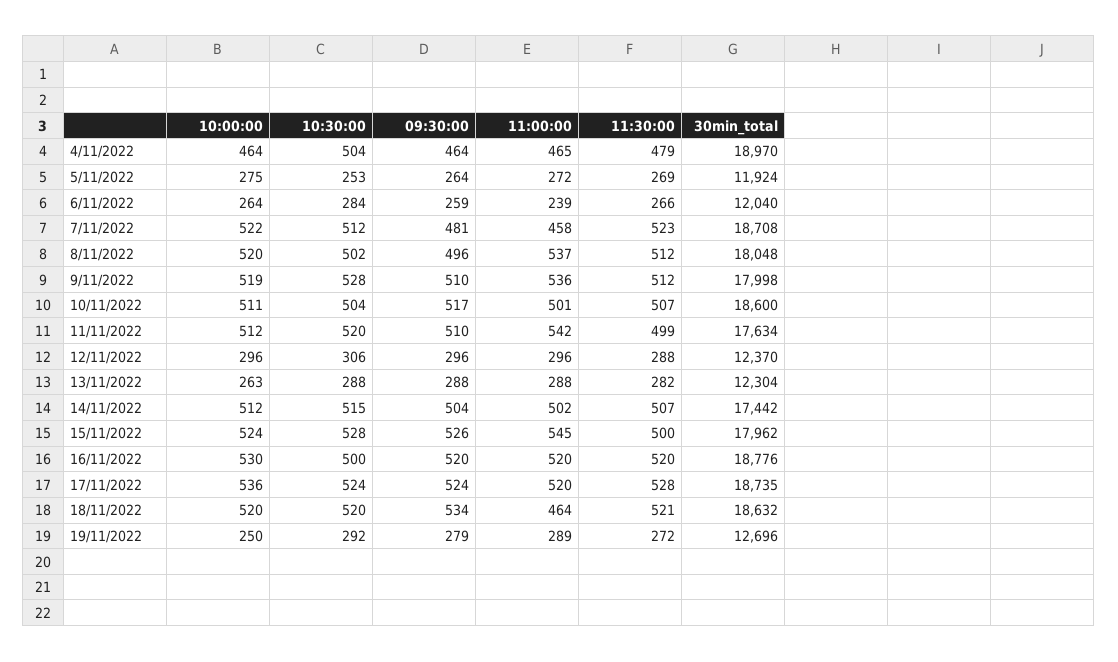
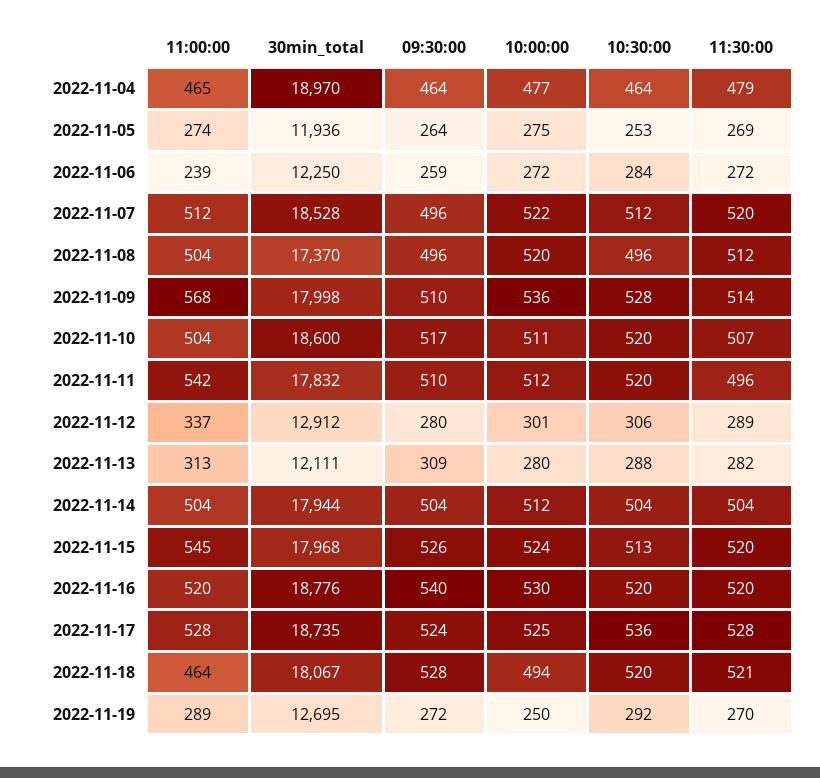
  {
    "10:00:00": {
-     "4/11/2022": 464,
+     "4/11/2022": 477,
      "5/11/2022": 275,
-     "6/11/2022": 264,
+     "6/11/2022": 272,
      "7/11/2022": 522,
      "8/11/2022": 520,
-     "9/11/2022": 519,
+     "9/11/2022": 536,
      "10/11/2022": 511,
      "11/11/2022": 512,
-     "12/11/2022": 296,
+     "12/11/2022": 301,
-     "13/11/2022": 263,
+     "13/11/2022": 280,
      "14/11/2022": 512,
      "15/11/2022": 524,
      "16/11/2022": 530,
-     "17/11/2022": 536,
+     "17/11/2022": 525,
-     "18/11/2022": 520,
+     "18/11/2022": 494,
      "19/11/2022": 250
    },
    "10:30:00": {
-     "4/11/2022": 504,
+     "4/11/2022": 464,
      "5/11/2022": 253,
      "6/11/2022": 284,
      "7/11/2022": 512,
-     "8/11/2022": 502,
+     "8/11/2022": 496,
      "9/11/2022": 528,
-     "10/11/2022": 504,
+     "10/11/2022": 520,
      "11/11/2022": 520,
      "12/11/2022": 306,
      "13/11/2022": 288,
-     "14/11/2022": 515,
+     "14/11/2022": 504,
-     "15/11/2022": 528,
+     "15/11/2022": 513,
-     "16/11/2022": 500,
+     "16/11/2022": 520,
-     "17/11/2022": 524,
+     "17/11/2022": 536,
      "18/11/2022": 520,
      "19/11/2022": 292
    },
    "09:30:00": {
      "4/11/2022": 464,
      "5/11/2022": 264,
      "6/11/2022": 259,
-     "7/11/2022": 481,
+     "7/11/2022": 496,
      "8/11/2022": 496,
      "9/11/2022": 510,
      "10/11/2022": 517,
      "11/11/2022": 510,
-     "12/11/2022": 296,
+     "12/11/2022": 280,
-     "13/11/2022": 288,
+     "13/11/2022": 309,
      "14/11/2022": 504,
      "15/11/2022": 526,
-     "16/11/2022": 520,
+     "16/11/2022": 540,
      "17/11/2022": 524,
-     "18/11/2022": 534,
+     "18/11/2022": 528,
-     "19/11/2022": 279
+     "19/11/2022": 272
    },
    "11:00:00": {
      "4/11/2022": 465,
-     "5/11/2022": 272,
+     "5/11/2022": 274,
      "6/11/2022": 239,
-     "7/11/2022": 458,
+     "7/11/2022": 512,
-     "8/11/2022": 537,
+     "8/11/2022": 504,
-     "9/11/2022": 536,
+     "9/11/2022": 568,
-     "10/11/2022": 501,
+     "10/11/2022": 504,
      "11/11/2022": 542,
-     "12/11/2022": 296,
+     "12/11/2022": 337,
-     "13/11/2022": 288,
+     "13/11/2022": 313,
-     "14/11/2022": 502,
+     "14/11/2022": 504,
      "15/11/2022": 545,
      "16/11/2022": 520,
-     "17/11/2022": 520,
+     "17/11/2022": 528,
      "18/11/2022": 464,
      "19/11/2022": 289
    },
    "11:30:00": {
      "4/11/2022": 479,
      "5/11/2022": 269,
-     "6/11/2022": 266,
+     "6/11/2022": 272,
-     "7/11/2022": 523,
+     "7/11/2022": 520,
      "8/11/2022": 512,
-     "9/11/2022": 512,
+     "9/11/2022": 514,
      "10/11/2022": 507,
-     "11/11/2022": 499,
+     "11/11/2022": 496,
-     "12/11/2022": 288,
+     "12/11/2022": 289,
      "13/11/2022": 282,
-     "14/11/2022": 507,
+     "14/11/2022": 504,
-     "15/11/2022": 500,
+     "15/11/2022": 520,
      "16/11/2022": 520,
      "17/11/2022": 528,
      "18/11/2022": 521,
-     "19/11/2022": 272
+     "19/11/2022": 270
    },
    "30min_total": {
      "4/11/2022": 18970,
-     "5/11/2022": 11924,
+     "5/11/2022": 11936,
-     "6/11/2022": 12040,
+     "6/11/2022": 12250,
-     "7/11/2022": 18708,
+     "7/11/2022": 18528,
-     "8/11/2022": 18048,
+     "8/11/2022": 17370,
      "9/11/2022": 17998,
      "10/11/2022": 18600,
-     "11/11/2022": 17634,
+     "11/11/2022": 17832,
-     "12/11/2022": 12370,
+     "12/11/2022": 12912,
-     "13/11/2022": 12304,
+     "13/11/2022": 12111,
-     "14/11/2022": 17442,
+     "14/11/2022": 17944,
-     "15/11/2022": 17962,
+     "15/11/2022": 17968,
      "16/11/2022": 18776,
      "17/11/2022": 18735,
-     "18/11/2022": 18632,
+     "18/11/2022": 18067,
-     "19/11/2022": 12696
+     "19/11/2022": 12695
    }
  }

